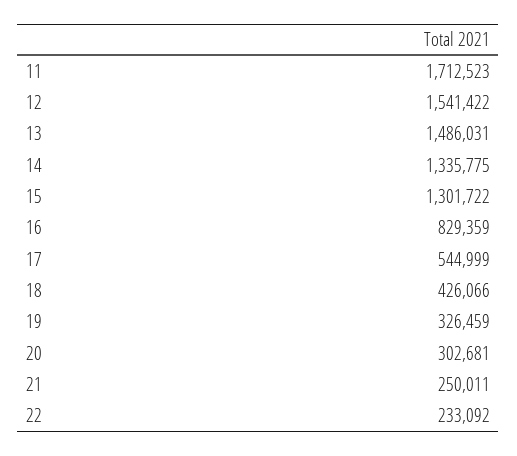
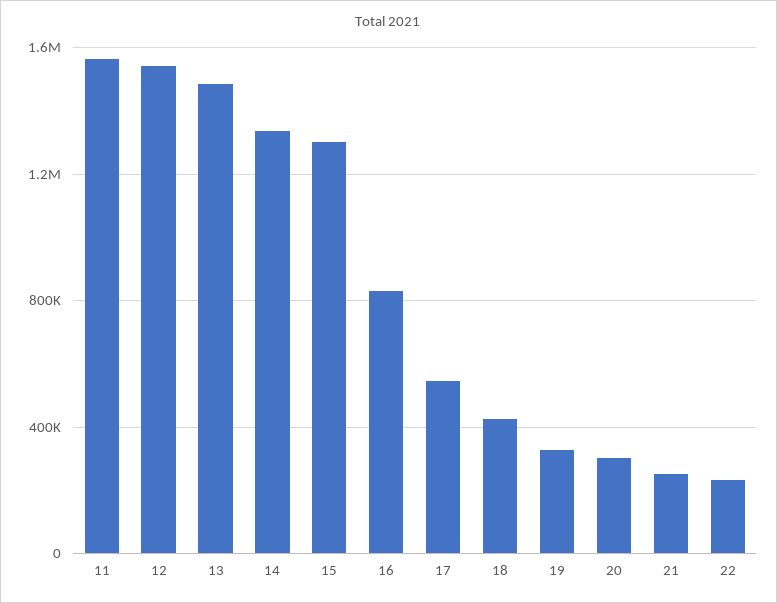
  {
-   "11": 1712523,
+   "11": 1550000,
    "12": 1541422,
    "13": 1486031,
    "14": 1335775,
    "15": 1301722,
    "16": 829359,
    "17": 544999,
    "18": 426066,
    "19": 326459,
    "20": 302681,
    "21": 250011,
    "22": 233092
  }

